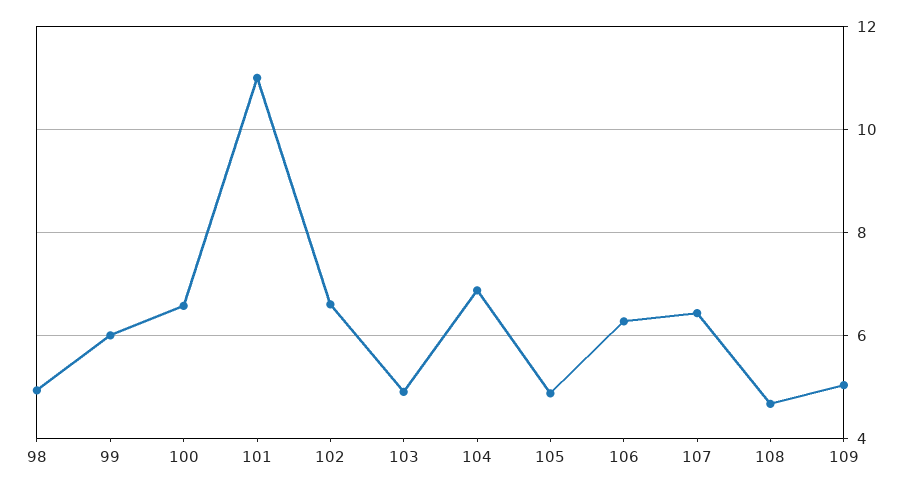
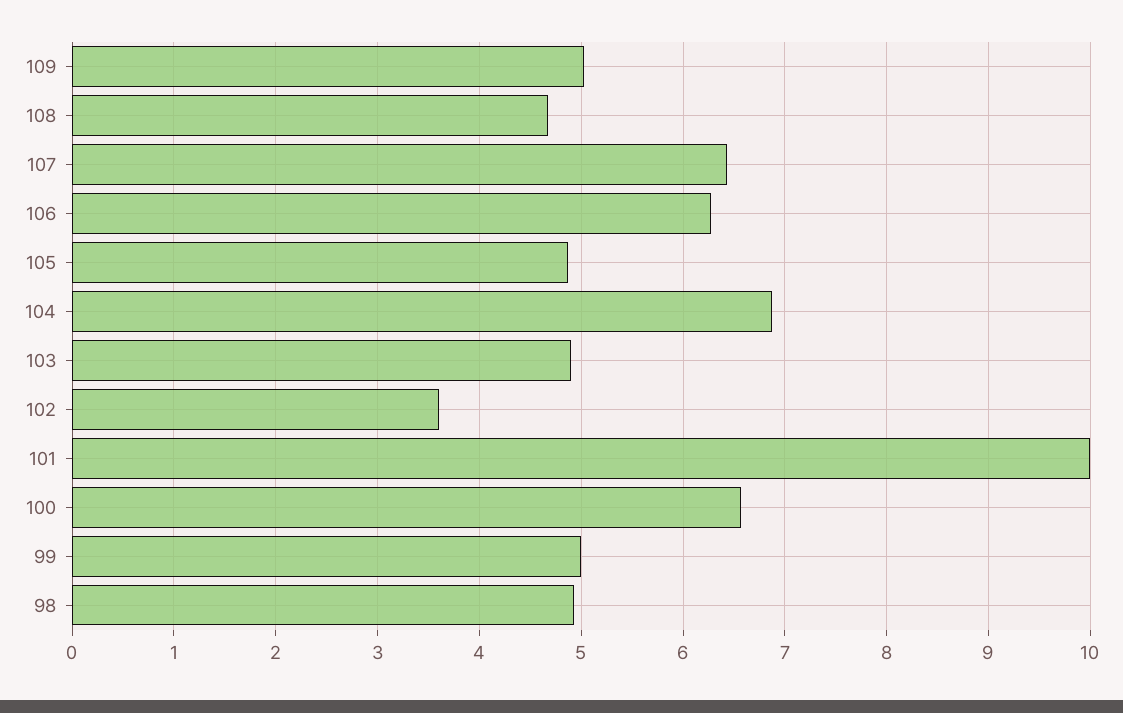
  {
    "98": 4.9,
-   "99": 6,
+   "99": 5,
    "100": 6.6,
-   "101": 11,
+   "101": 10,
-   "102": 6.6,
+   "102": 3.6,
    "103": 4.9,
    "104": 6.9,
    "105": 4.9,
    "106": 6.3,
    "107": 6.4,
    "108": 4.7,
    "109": 5
  }

